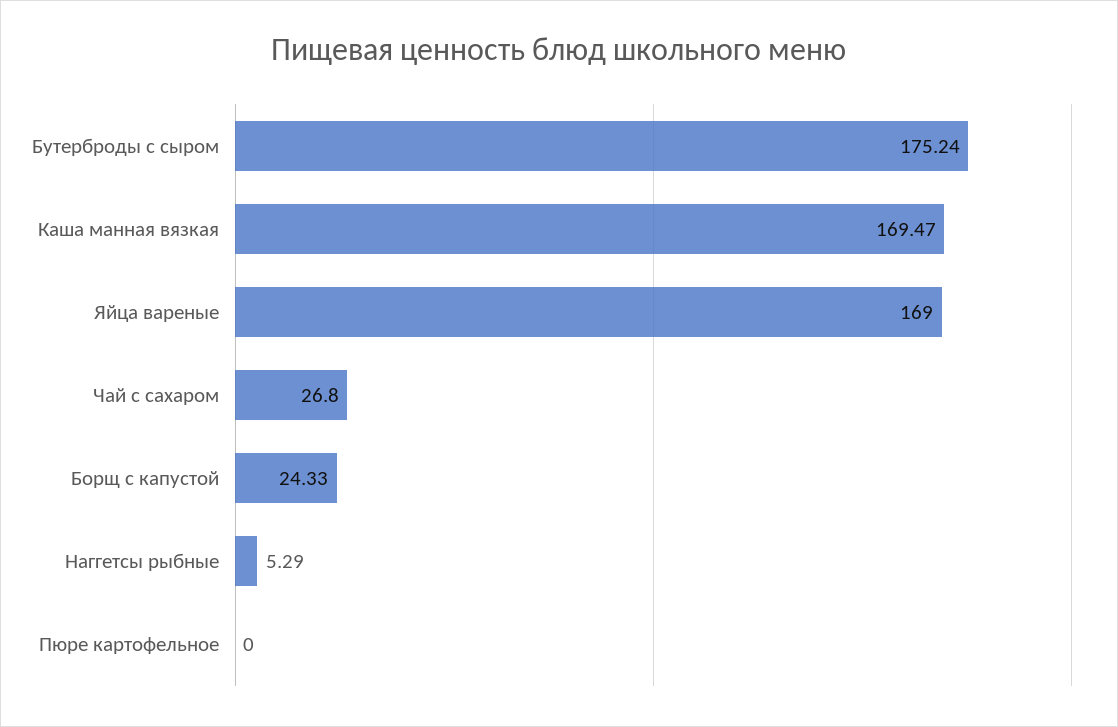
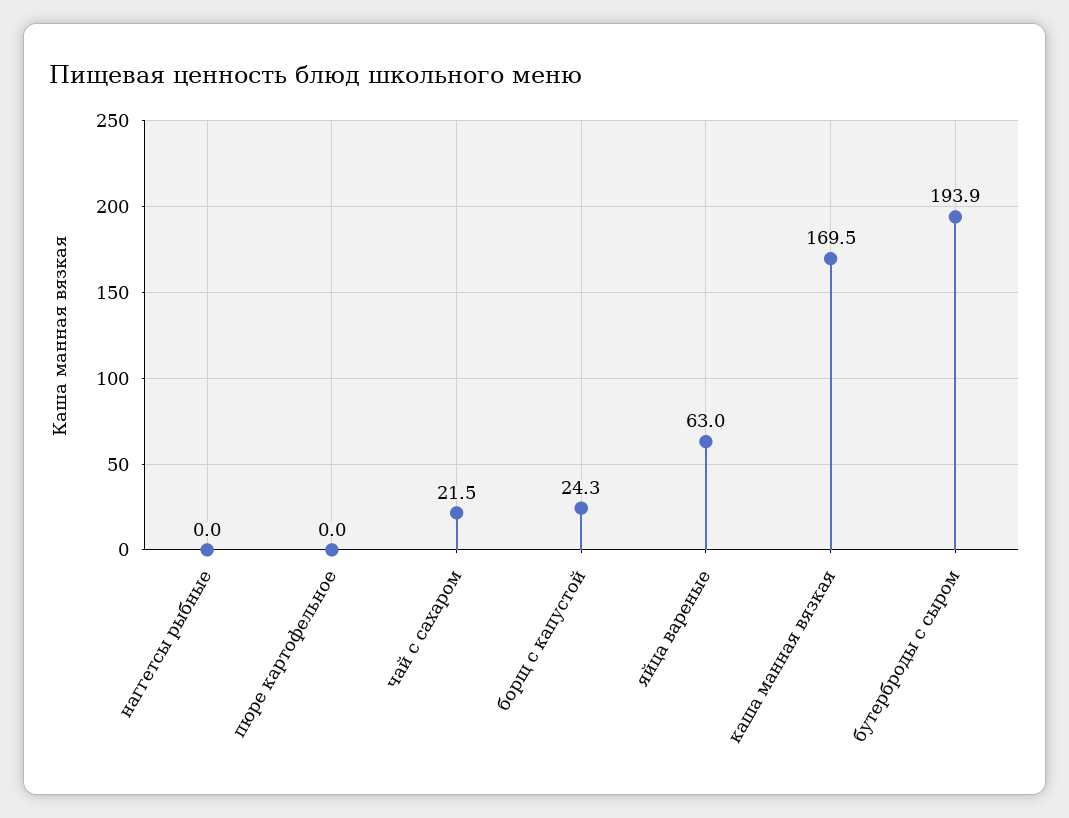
  {
-   "Бутерброды с сыром": 175.24,
+   "Бутерброды с сыром": 193.9,
    "Каша манная вязкая": 169.47,
-   "Яйца вареные": 169,
+   "Яйца вареные": 63,
-   "Чай с сахаром": 26.8,
+   "Чай с сахаром": 21.5,
    "Борщ с капустой": 24.33,
-   "Наггетсы рыбные": 5.29,
+   "Наггетсы рыбные": 0,
    "Пюре картофельное": 0
  }

